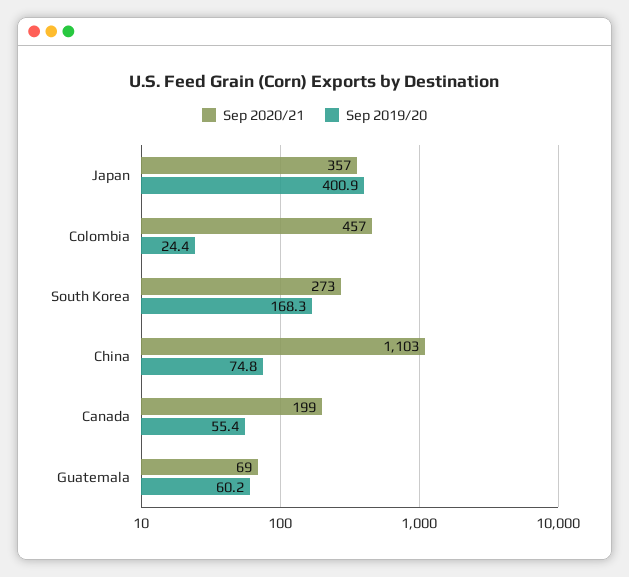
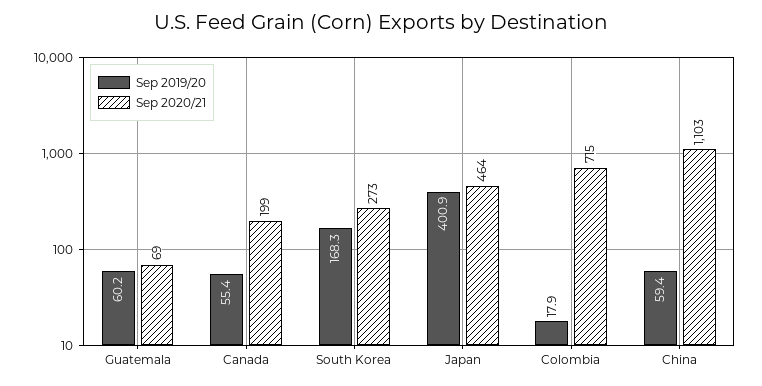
  {
    "Sep 2020/21": {
-     "Japan": 357,
+     "Japan": 464,
-     "Colombia": 457,
+     "Colombia": 715,
      "South Korea": 273,
      "China": 1103,
      "Canada": 199,
      "Guatemala": 69
    },
    "Sep 2019/20": {
      "Japan": 400.9,
-     "Colombia": 24.4,
+     "Colombia": 17.9,
      "South Korea": 168.3,
-     "China": 74.8,
+     "China": 59.4,
      "Canada": 55.4,
      "Guatemala": 60.2
    }
  }

